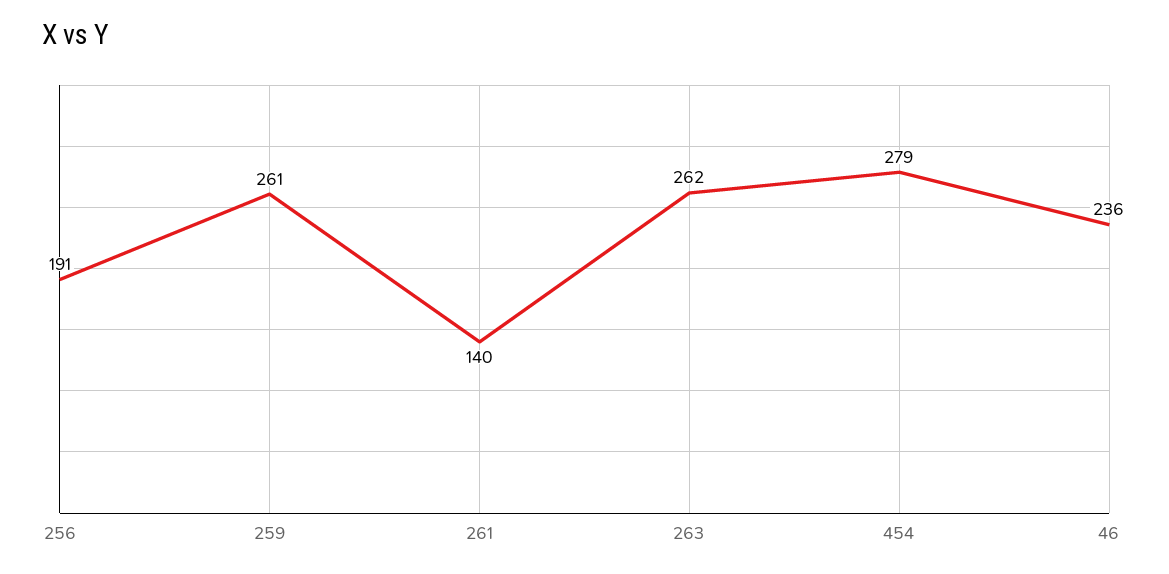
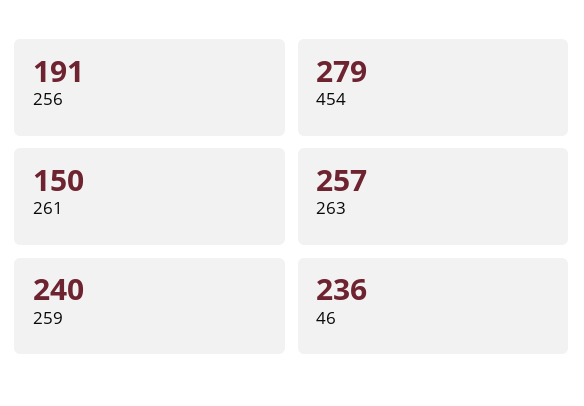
  {
    "256": 191,
-   "259": 261,
+   "259": 240,
-   "261": 140,
+   "261": 150,
-   "263": 262,
+   "263": 257,
    "454": 279,
    "46": 236
  }

